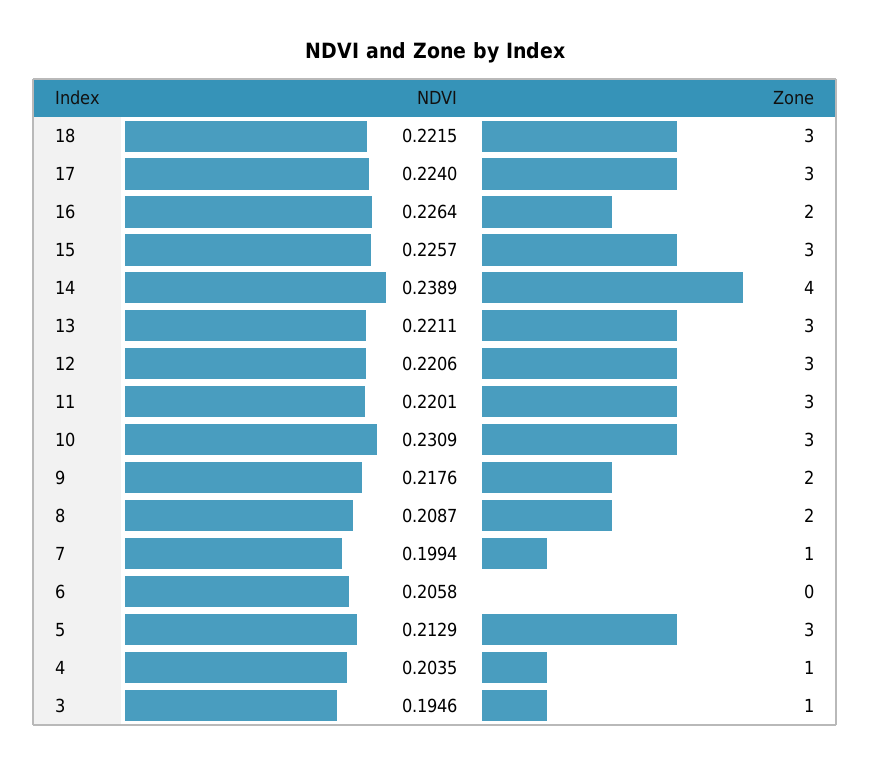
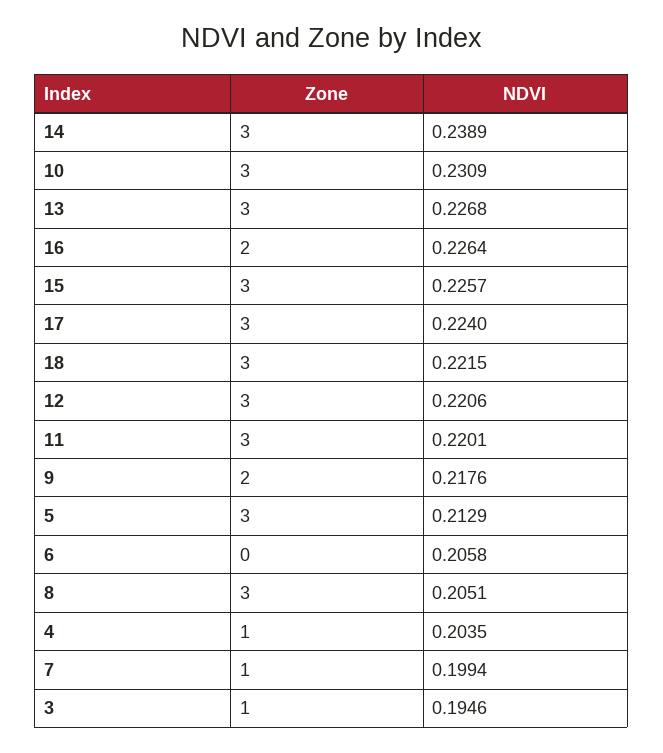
  {
    "NDVI": {
      "18": 0.2215,
      "17": 0.224,
      "16": 0.2264,
      "15": 0.2257,
      "14": 0.2389,
-     "13": 0.2211,
+     "13": 0.2268,
      "12": 0.2206,
      "11": 0.2201,
      "10": 0.2309,
      "9": 0.2176,
-     "8": 0.2087,
+     "8": 0.2051,
      "7": 0.1994,
      "6": 0.2058,
      "5": 0.2129,
      "4": 0.2035,
      "3": 0.1946
    },
    "Zone": {
      "18": 3,
      "17": 3,
      "16": 2,
      "15": 3,
-     "14": 4,
+     "14": 3,
      "13": 3,
      "12": 3,
      "11": 3,
      "10": 3,
      "9": 2,
-     "8": 2,
+     "8": 3,
      "7": 1,
      "6": 0,
      "5": 3,
      "4": 1,
      "3": 1
    }
  }

